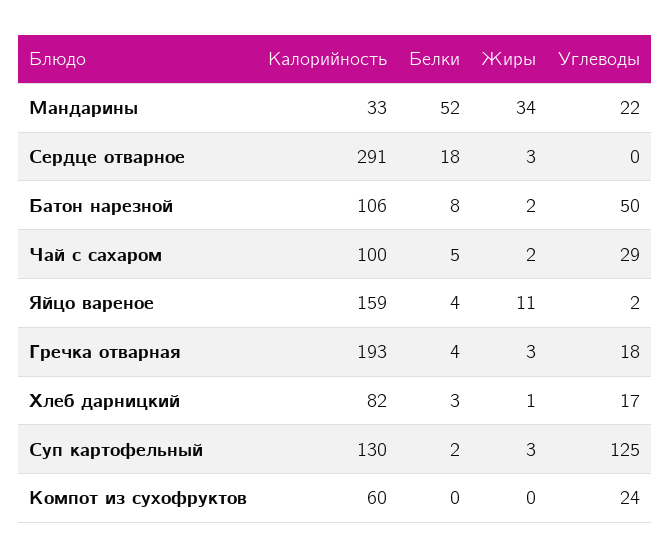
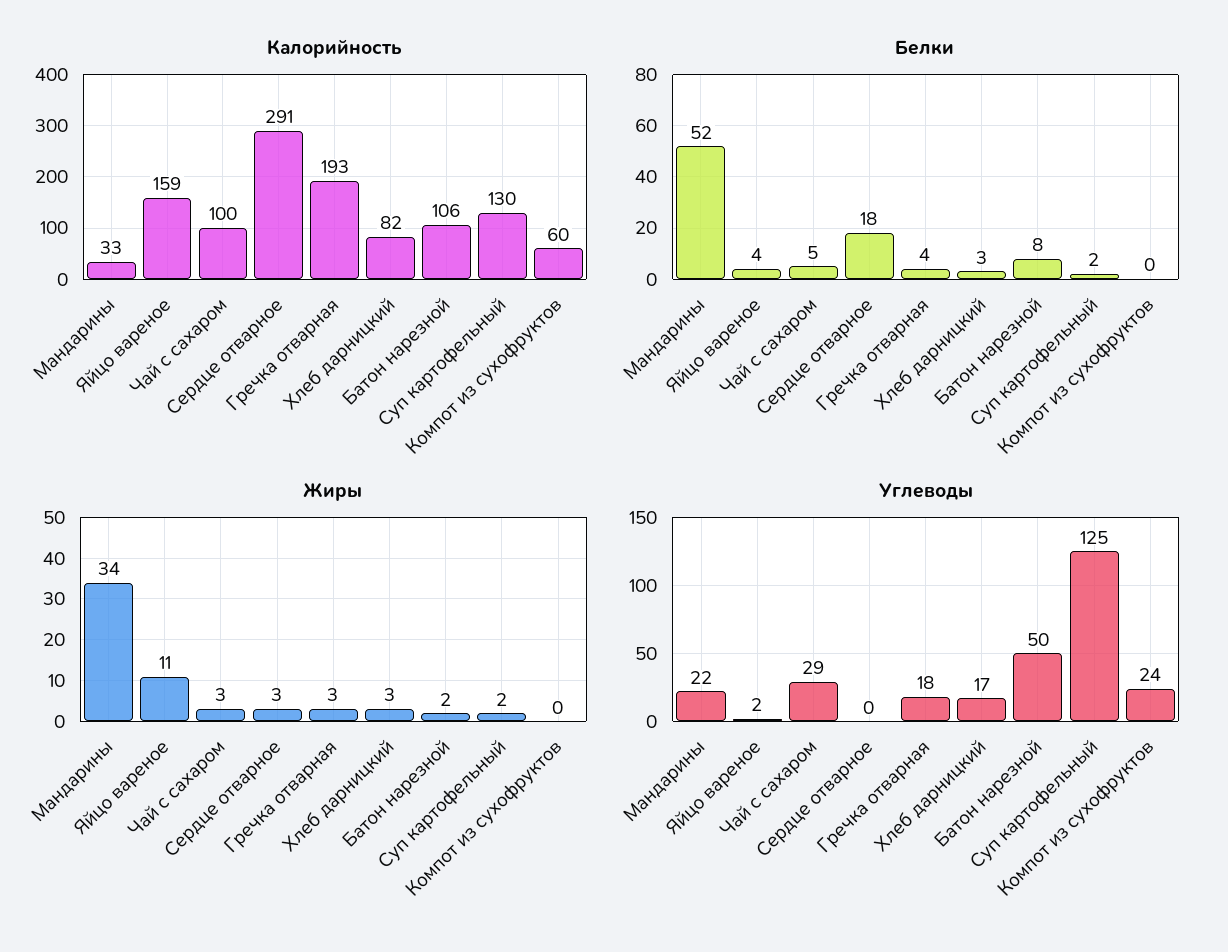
  {
    "Калорийность": {
      "Мандарины": 33,
      "Сердце отварное": 291,
      "Батон нарезной": 106,
      "Чай с сахаром": 100,
      "Яйцо вареное": 159,
      "Гречка отварная": 193,
      "Хлеб дарницкий": 82,
      "Суп картофельный": 130,
      "Компот из сухофруктов": 60
    },
    "Белки": {
      "Мандарины": 52,
      "Сердце отварное": 18,
      "Батон нарезной": 8,
      "Чай с сахаром": 5,
      "Яйцо вареное": 4,
      "Гречка отварная": 4,
      "Хлеб дарницкий": 3,
      "Суп картофельный": 2,
      "Компот из сухофруктов": 0
    },
    "Жиры": {
      "Мандарины": 34,
      "Сердце отварное": 3,
      "Батон нарезной": 2,
-     "Чай с сахаром": 2,
+     "Чай с сахаром": 3,
      "Яйцо вареное": 11,
      "Гречка отварная": 3,
-     "Хлеб дарницкий": 1,
+     "Хлеб дарницкий": 3,
-     "Суп картофельный": 3,
+     "Суп картофельный": 2,
      "Компот из сухофруктов": 0
    },
    "Углеводы": {
      "Мандарины": 22,
      "Сердце отварное": 0,
      "Батон нарезной": 50,
      "Чай с сахаром": 29,
      "Яйцо вареное": 2,
      "Гречка отварная": 18,
      "Хлеб дарницкий": 17,
      "Суп картофельный": 125,
      "Компот из сухофруктов": 24
    }
  }

